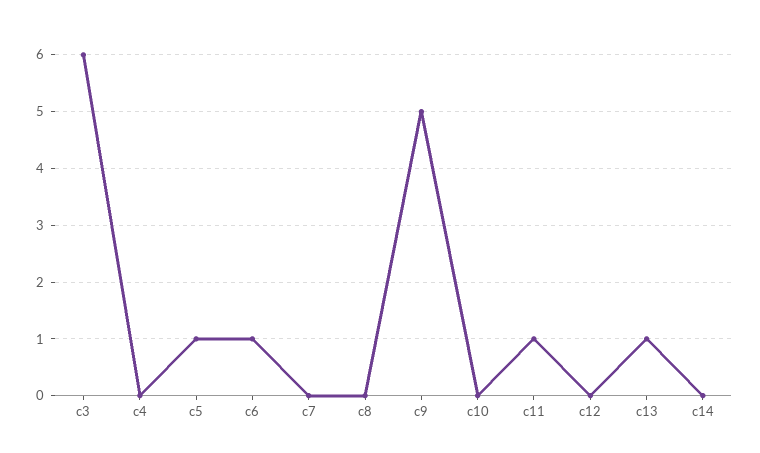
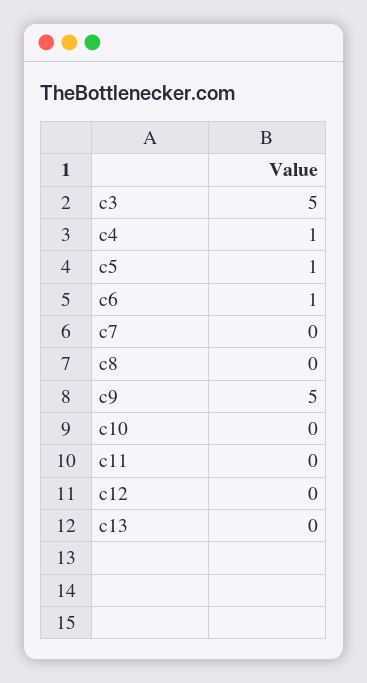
  {
-   "c3": 6,
+   "c3": 5,
-   "c4": 0,
+   "c4": 1,
    "c5": 1,
    "c6": 1,
    "c7": 0,
    "c8": 0,
    "c9": 5,
    "c10": 0,
-   "c11": 1,
+   "c11": 0,
    "c12": 0,
-   "c13": 1,
+   "c13": 0
-   "c14": 0
  }

